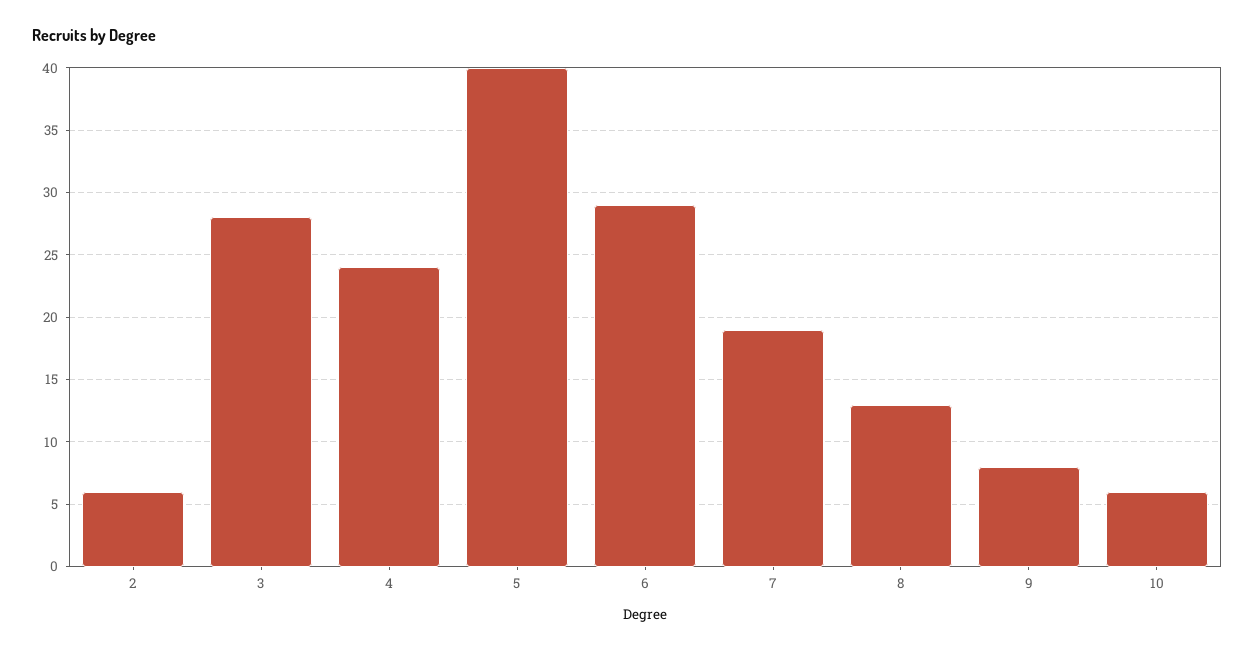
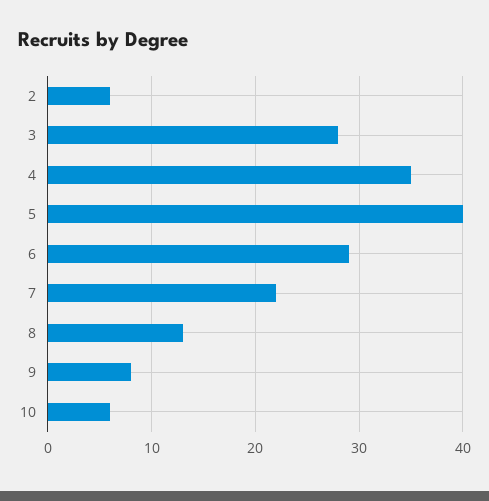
  {
    "2": 6,
    "3": 28,
-   "4": 24,
+   "4": 35,
    "5": 40,
    "6": 29,
-   "7": 19,
+   "7": 22,
    "8": 13,
    "9": 8,
    "10": 6
  }

